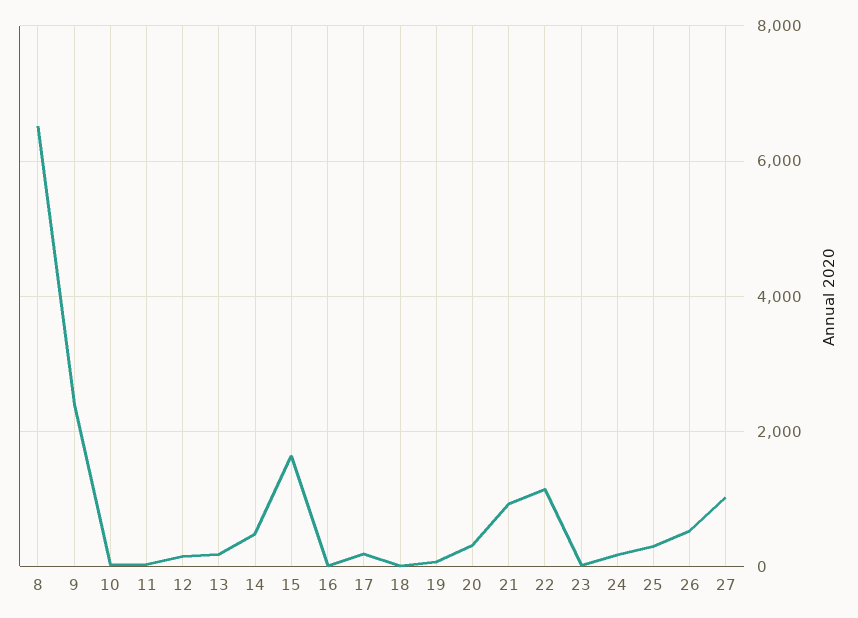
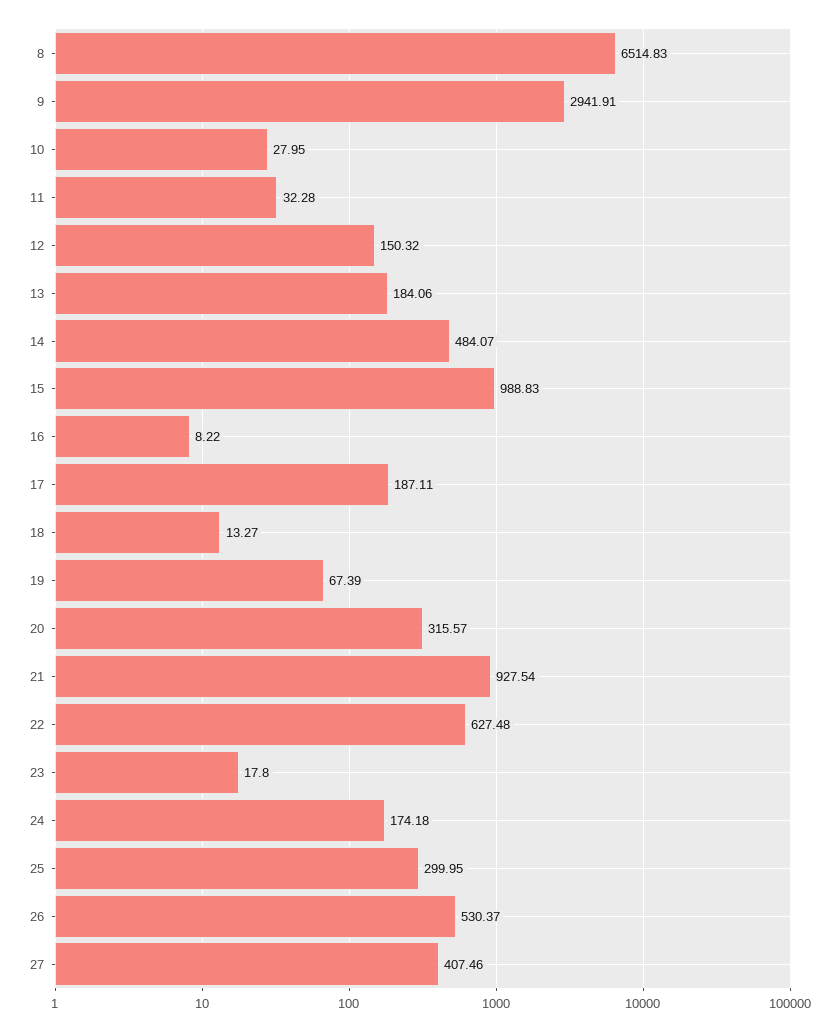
  {
    "8": 6514.83,
-   "9": 2400,
+   "9": 2941.91,
    "10": 27.95,
    "11": 32.28,
    "12": 150.32,
    "13": 184.06,
    "14": 484.07,
-   "15": 1600,
+   "15": 988.83,
    "16": 8.22,
    "17": 187.11,
    "18": 13.27,
    "19": 67.39,
    "20": 315.57,
    "21": 927.54,
-   "22": 1200,
+   "22": 627.48,
    "23": 17.8,
    "24": 174.18,
    "25": 299.95,
    "26": 530.37,
-   "27": 1000
+   "27": 407.46
  }

